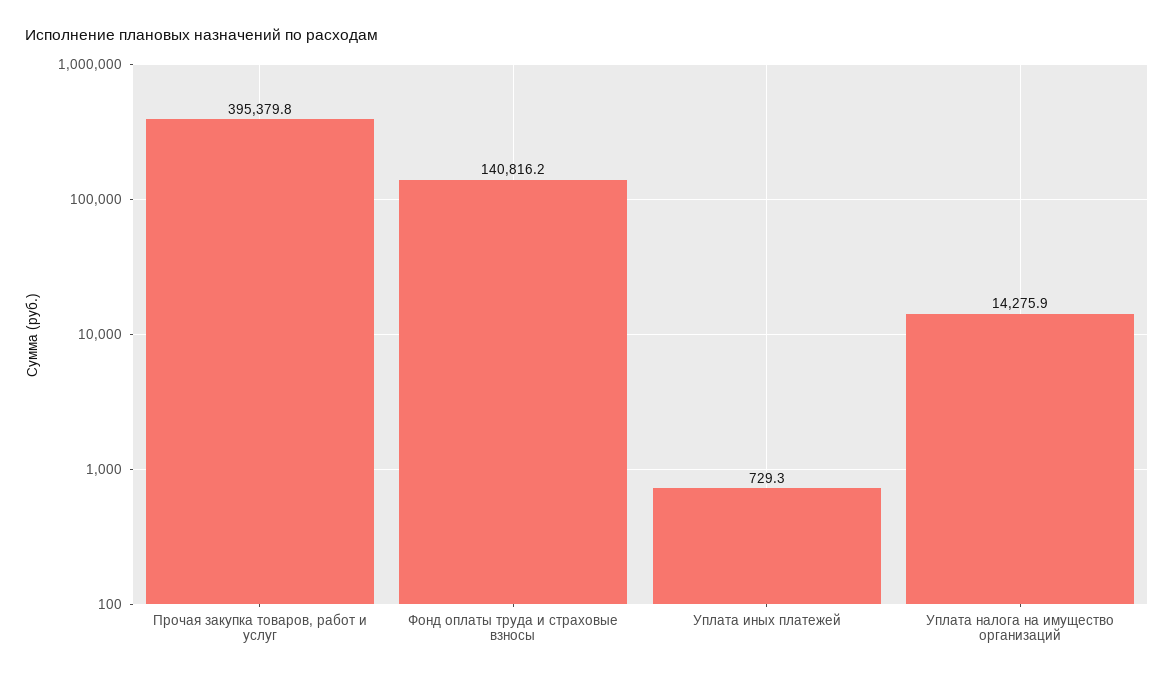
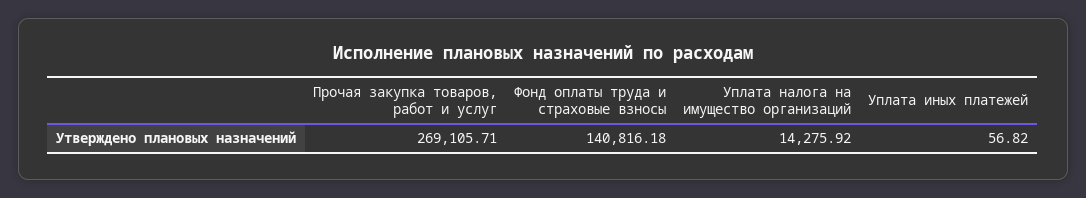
  {
-   "Прочая закупка товаров, работ и услуг": 395379.8,
+   "Прочая закупка товаров, работ и услуг": 269105.71,
    "Фонд оплаты труда и страховые взносы": 140816.18,
-   "Уплата иных платежей": 729.3,
+   "Уплата иных платежей": 56.82,
    "Уплата налога на имущество организаций": 14275.92
  }

